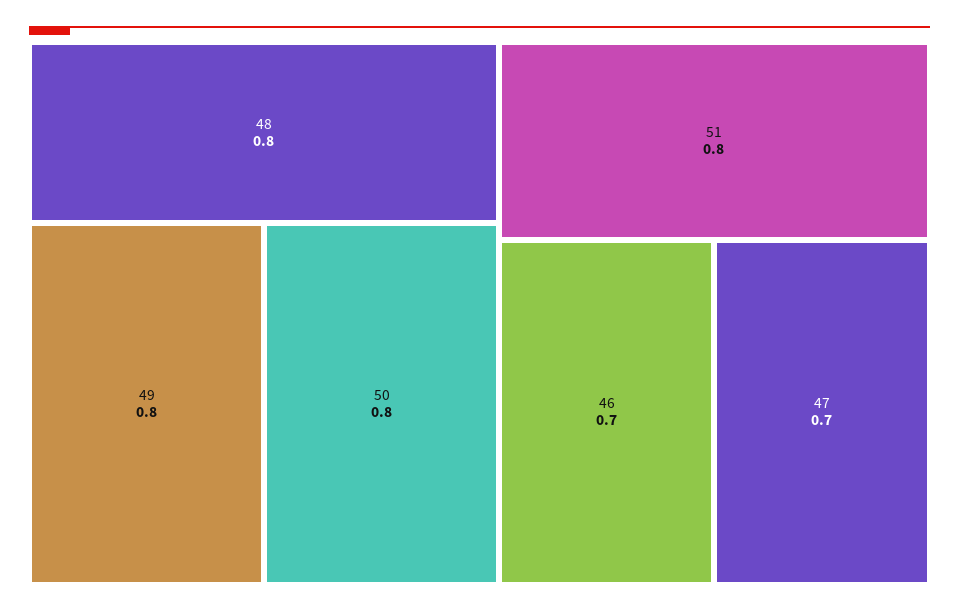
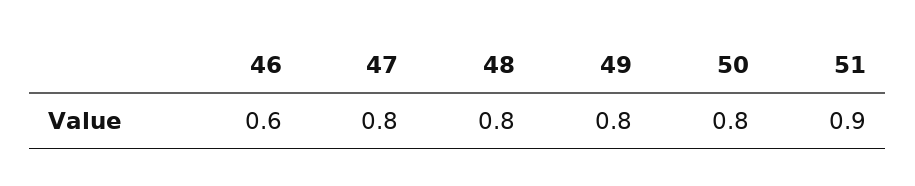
  {
    "48": 0.8,
    "49": 0.8,
    "50": 0.8,
-   "51": 0.8,
+   "51": 0.9,
-   "46": 0.7,
+   "46": 0.6,
-   "47": 0.7
+   "47": 0.8
  }

